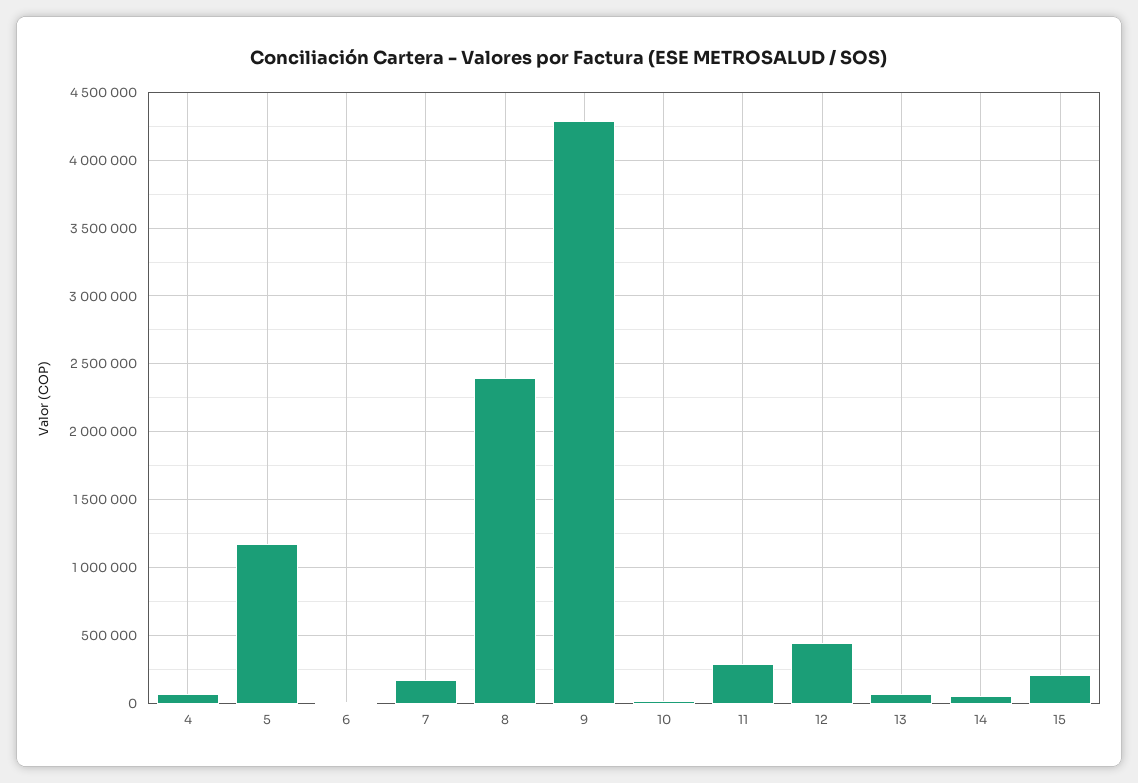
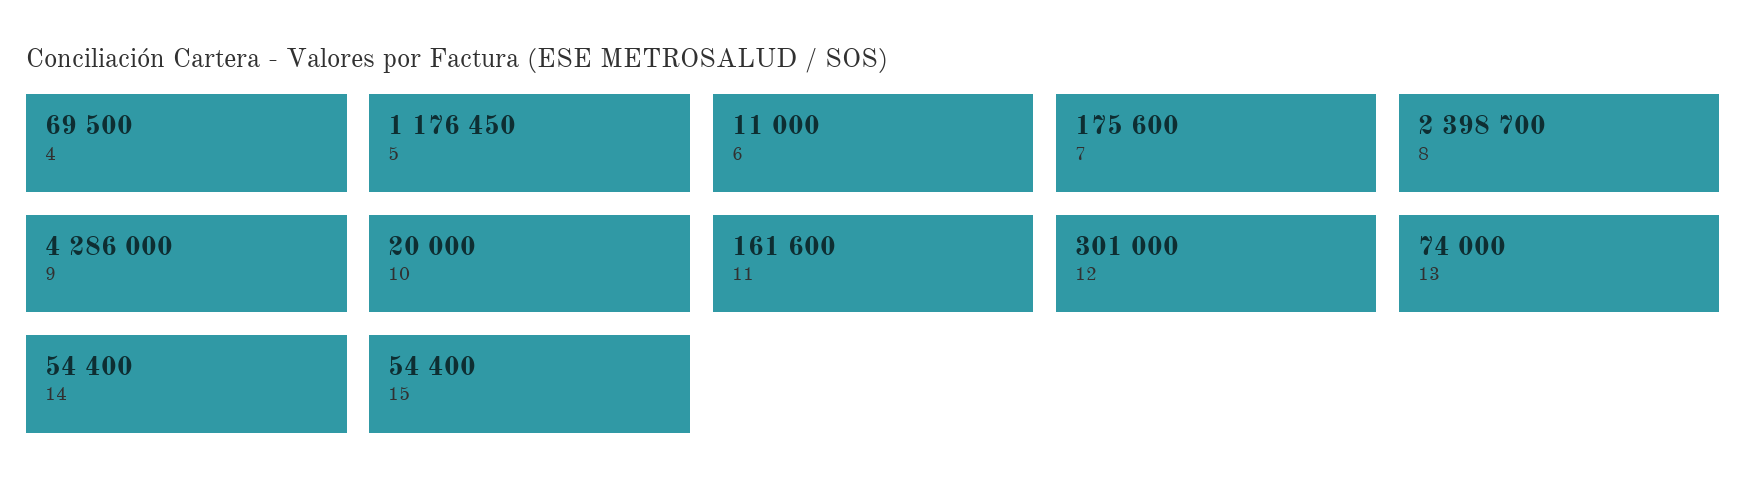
  {
    "4": 69500,
    "5": 1176450,
    "6": 11000,
    "7": 175600,
    "8": 2398700,
    "9": 4286000,
    "10": 20000,
-   "11": 300000,
+   "11": 161600,
-   "12": 450000,
+   "12": 301000,
    "13": 74000,
    "14": 54400,
-   "15": 200000
+   "15": 54400
  }

